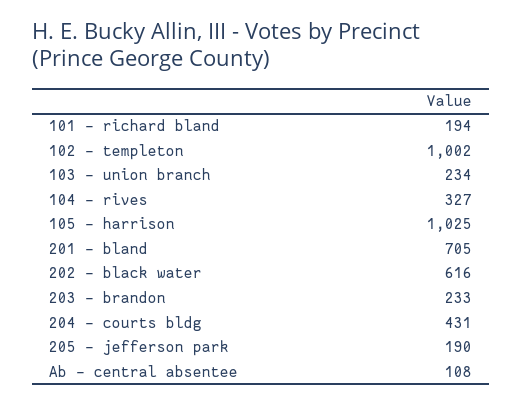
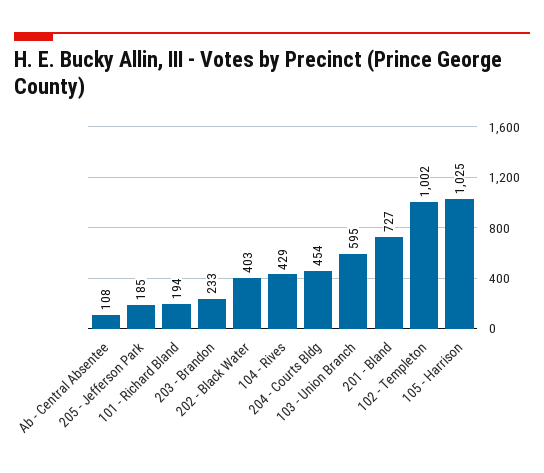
  {
    "101 - richard bland": 194,
    "102 - templeton": 1002,
-   "103 - union branch": 234,
+   "103 - union branch": 595,
-   "104 - rives": 327,
+   "104 - rives": 429,
    "105 - harrison": 1025,
-   "201 - bland": 705,
+   "201 - bland": 727,
-   "202 - black water": 616,
+   "202 - black water": 403,
    "203 - brandon": 233,
-   "204 - courts bldg": 431,
+   "204 - courts bldg": 454,
-   "205 - jefferson park": 190,
+   "205 - jefferson park": 185,
    "Ab - central absentee": 108
  }

